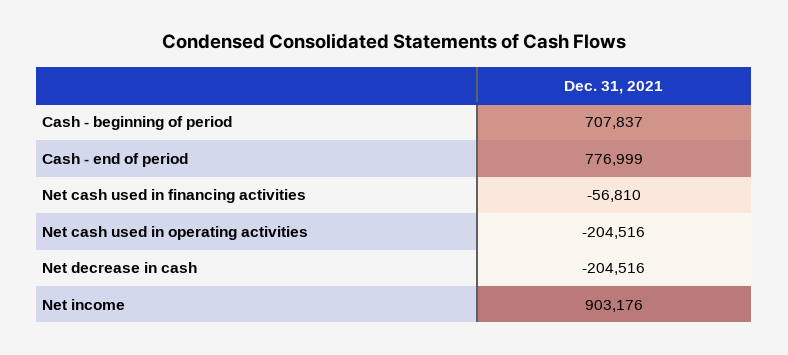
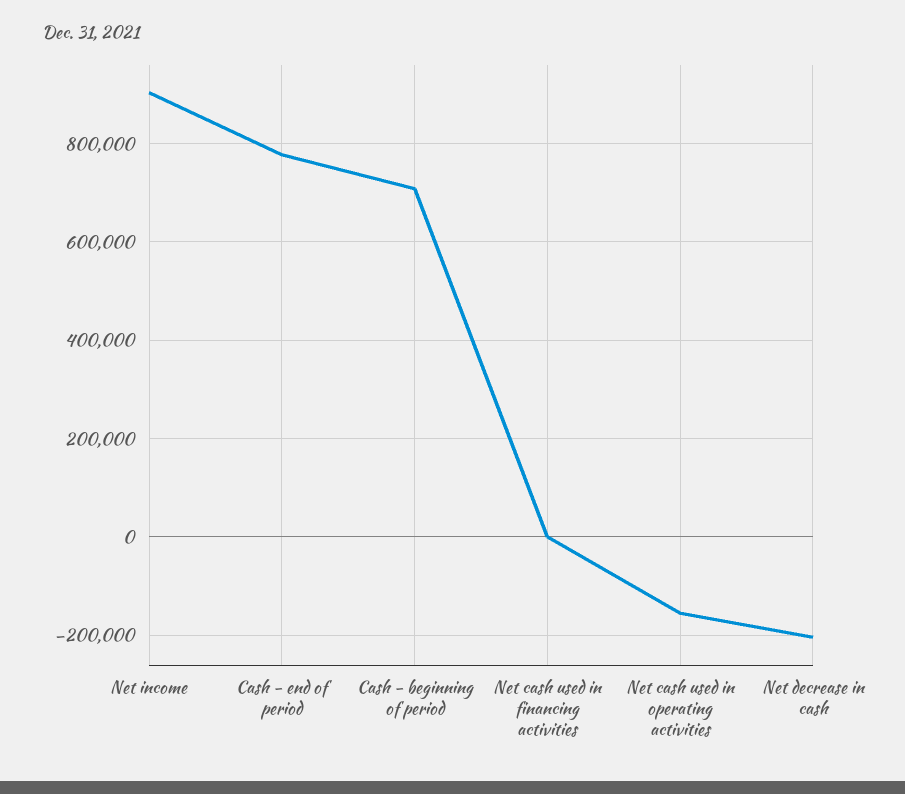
  {
    "Cash - beginning of period": 707837,
    "Cash - end of period": 776999,
-   "Net cash used in financing activities": -56810,
+   "Net cash used in financing activities": 0,
-   "Net cash used in operating activities": -204516,
+   "Net cash used in operating activities": -160000,
    "Net decrease in cash": -204516,
    "Net income": 903176
  }

